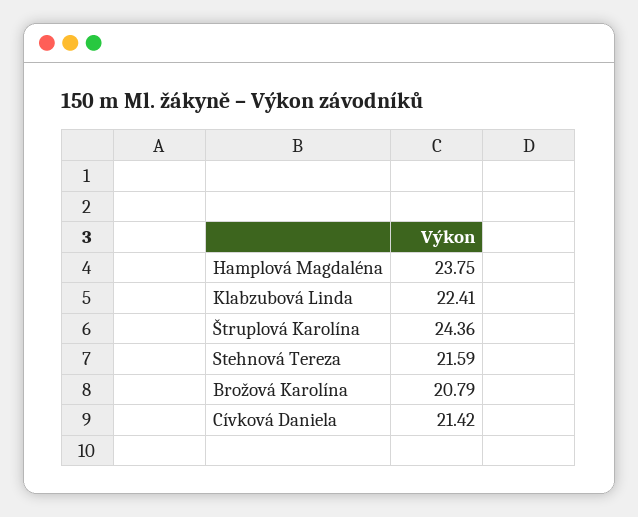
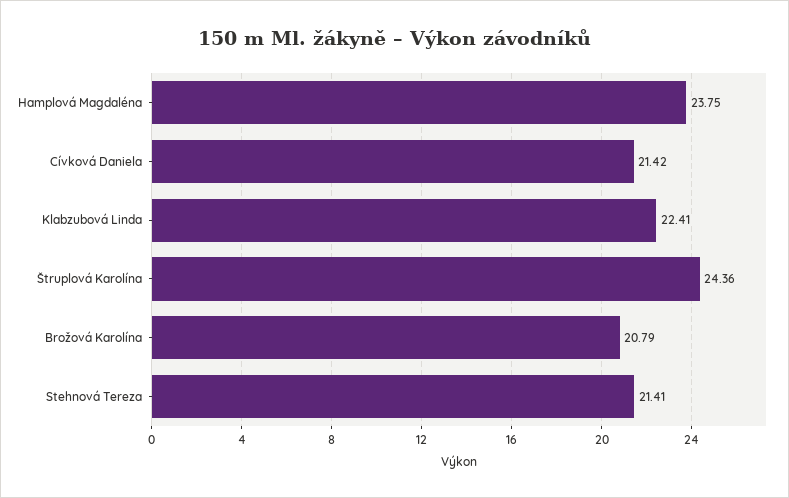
  {
    "Hamplová Magdaléna": 23.75,
    "Klabzubová Linda": 22.41,
    "Štruplová Karolína": 24.36,
-   "Stehnová Tereza": 21.59,
+   "Stehnová Tereza": 21.41,
    "Brožová Karolína": 20.79,
    "Cívková Daniela": 21.42
  }

